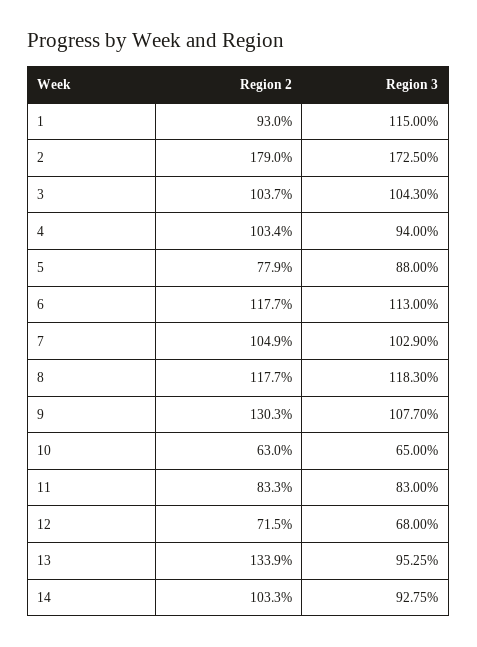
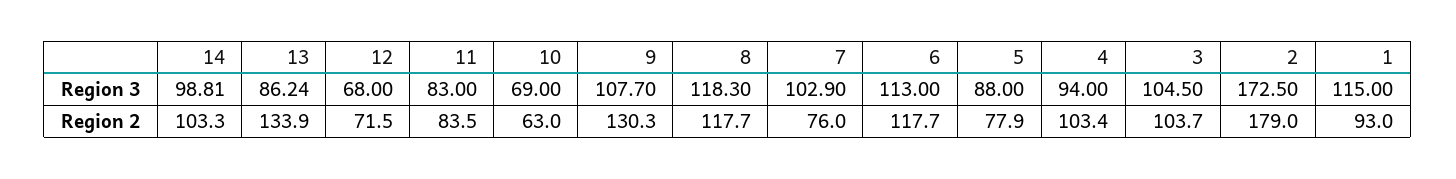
  {
    "Region 2": {
      "1": 93,
      "2": 179,
      "3": 103.7,
      "4": 103.4,
      "5": 77.9,
      "6": 117.7,
-     "7": 104.9,
+     "7": 76,
      "8": 117.7,
      "9": 130.3,
      "10": 63,
-     "11": 83.3,
+     "11": 83.5,
      "12": 71.5,
      "13": 133.9,
      "14": 103.3
    },
    "Region 3": {
      "1": 115,
      "2": 172.5,
-     "3": 104.3,
+     "3": 104.5,
      "4": 94,
      "5": 88,
      "6": 113,
      "7": 102.9,
      "8": 118.3,
      "9": 107.7,
-     "10": 65,
+     "10": 69,
      "11": 83,
      "12": 68,
-     "13": 95.25,
+     "13": 86.24,
-     "14": 92.75
+     "14": 98.81
    }
  }

